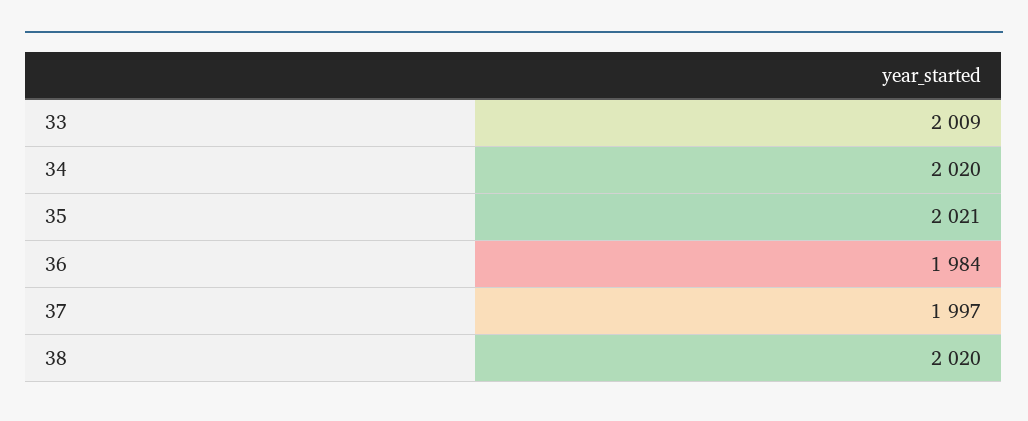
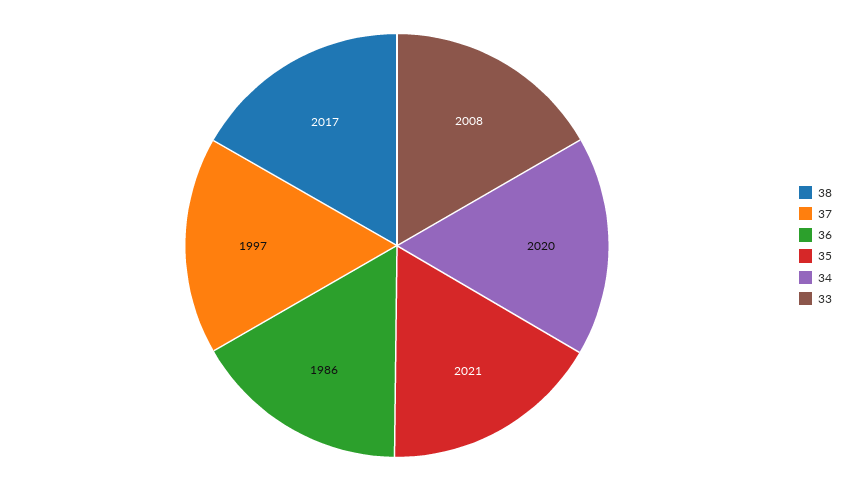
  {
-   "33": 2009,
+   "33": 2008,
    "34": 2020,
    "35": 2021,
-   "36": 1984,
+   "36": 1986,
    "37": 1997,
-   "38": 2020
+   "38": 2017
  }

